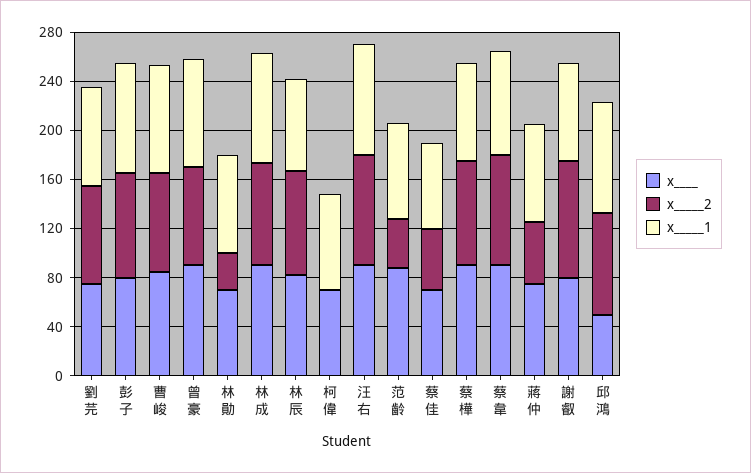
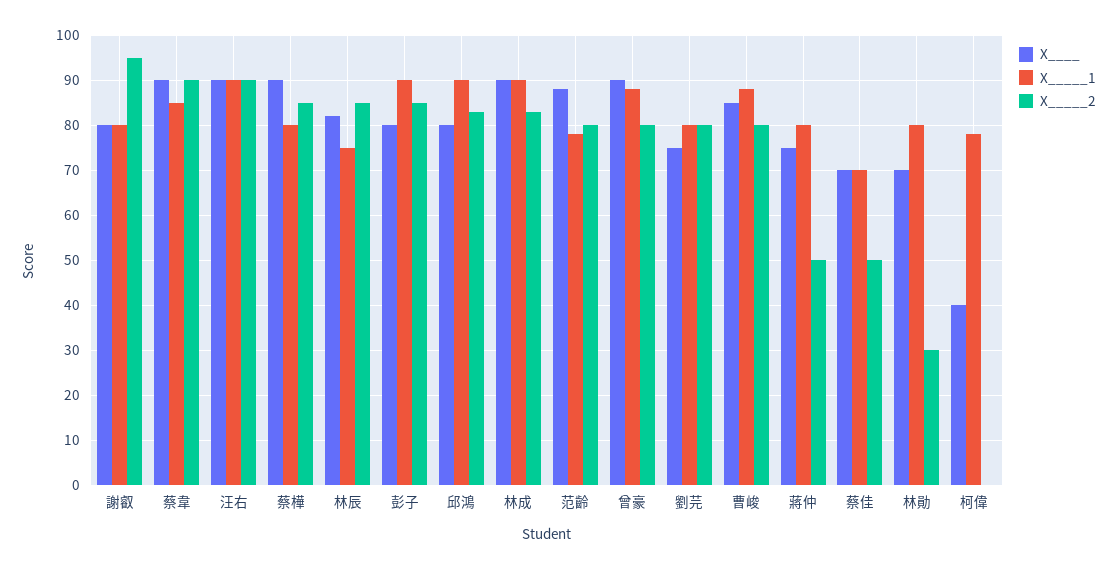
  {
    "x____": {
      "劉芫": 75,
      "彭子": 80,
      "曹峻": 85,
      "曾豪": 90,
      "林勛": 70,
      "林成": 90,
      "林辰": 80,
-     "柯偉": 70,
+     "柯偉": 40,
      "汪右": 90,
      "范齡": 90,
      "蔡佳": 70,
      "蔡樺": 90,
      "蔡韋": 90,
      "蔣仲": 75,
      "謝叡": 80,
-     "邱鴻": 50
+     "邱鴻": 80
    },
    "x_____2": {
      "劉芫": 80,
      "彭子": 85,
      "曹峻": 80,
      "曾豪": 80,
      "林勛": 30,
      "林成": 85,
      "林辰": 85,
      "柯偉": 0,
      "汪右": 90,
-     "范齡": 40,
+     "范齡": 80,
      "蔡佳": 50,
      "蔡樺": 85,
      "蔡韋": 90,
      "蔣仲": 50,
      "謝叡": 95,
      "邱鴻": 85
    },
    "x_____1": {
      "劉芫": 80,
      "彭子": 90,
      "曹峻": 90,
      "曾豪": 90,
      "林勛": 80,
      "林成": 90,
      "林辰": 75,
      "柯偉": 80,
      "汪右": 90,
      "范齡": 80,
      "蔡佳": 70,
      "蔡樺": 80,
      "蔡韋": 85,
      "蔣仲": 80,
      "謝叡": 80,
      "邱鴻": 90
    }
  }

